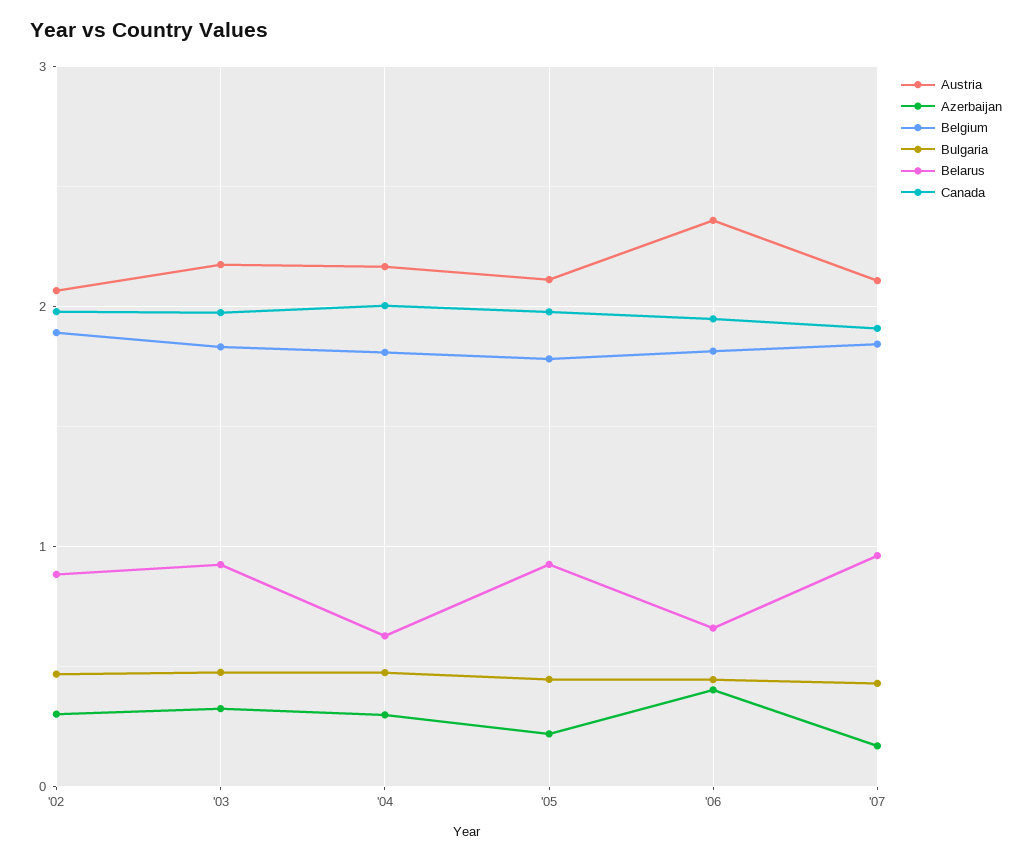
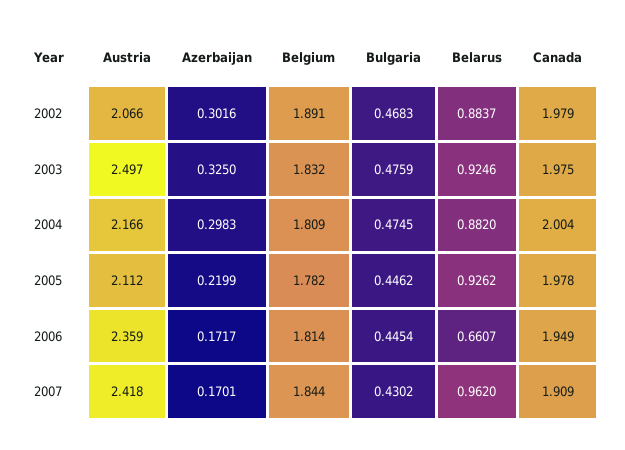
  {
    "Austria": {
      "'02": 2.066,
-     "'03": 2.2,
+     "'03": 2.497,
      "'04": 2.166,
      "'05": 2.112,
      "'06": 2.359,
-     "'07": 2.1
+     "'07": 2.418
    },
    "Azerbaijan": {
      "'02": 0.3016,
      "'03": 0.325,
      "'04": 0.2983,
      "'05": 0.2199,
-     "'06": 0.4,
+     "'06": 0.1717,
      "'07": 0.1701
    },
    "Belgium": {
      "'02": 1.891,
      "'03": 1.832,
      "'04": 1.809,
      "'05": 1.782,
      "'06": 1.814,
      "'07": 1.844
    },
    "Bulgaria": {
      "'02": 0.4683,
      "'03": 0.4759,
      "'04": 0.4745,
      "'05": 0.4462,
      "'06": 0.4454,
      "'07": 0.4302
    },
    "Belarus": {
      "'02": 0.8837,
      "'03": 0.9246,
-     "'04": 0.6,
+     "'04": 0.882,
      "'05": 0.9262,
      "'06": 0.6607,
      "'07": 0.962
    },
    "Canada": {
      "'02": 1.979,
      "'03": 1.975,
      "'04": 2.004,
      "'05": 1.978,
      "'06": 1.949,
      "'07": 1.909
    }
  }

